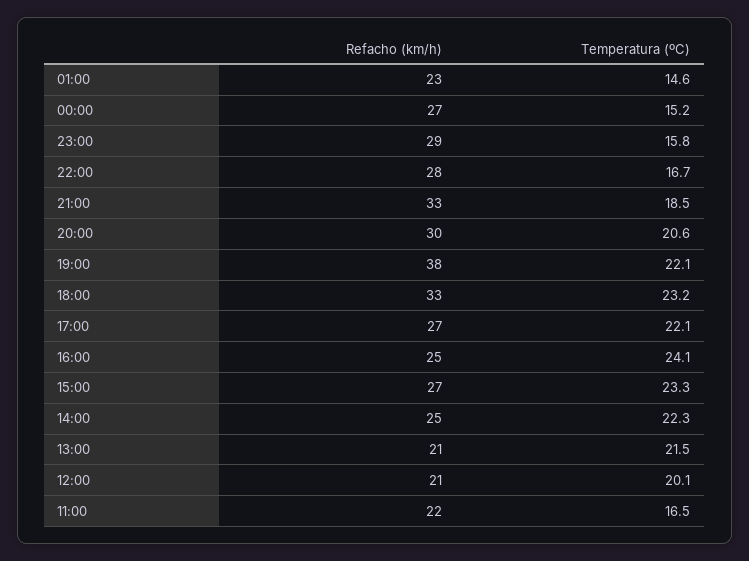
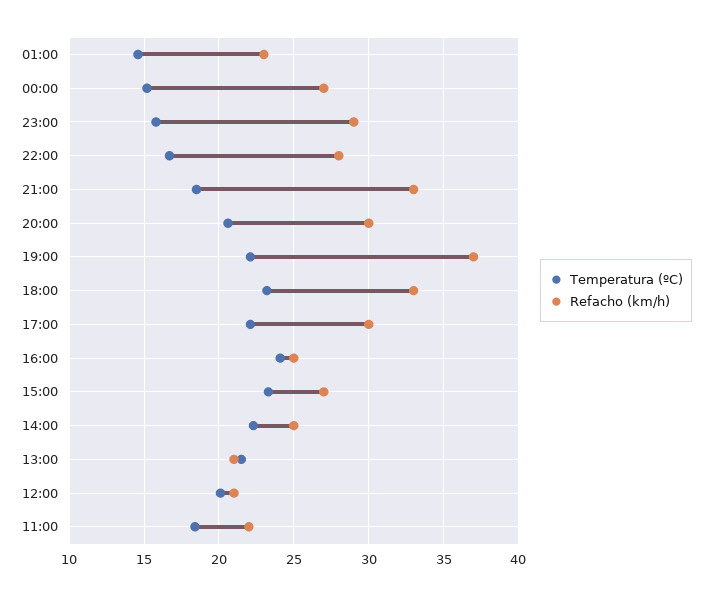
  {
    "Refacho (km/h)": {
      "01:00": 23,
      "00:00": 27,
      "23:00": 29,
      "22:00": 28,
      "21:00": 33,
      "20:00": 30,
-     "19:00": 38,
+     "19:00": 37,
      "18:00": 33,
-     "17:00": 27,
+     "17:00": 30,
      "16:00": 25,
      "15:00": 27,
      "14:00": 25,
      "13:00": 21,
      "12:00": 21,
      "11:00": 22
    },
    "Temperatura (ºC)": {
      "01:00": 14.6,
      "00:00": 15.2,
      "23:00": 15.8,
      "22:00": 16.7,
      "21:00": 18.5,
      "20:00": 20.6,
      "19:00": 22.1,
      "18:00": 23.2,
      "17:00": 22.1,
      "16:00": 24.1,
      "15:00": 23.3,
      "14:00": 22.3,
      "13:00": 21.5,
      "12:00": 20.1,
-     "11:00": 16.5
+     "11:00": 18.5
    }
  }

